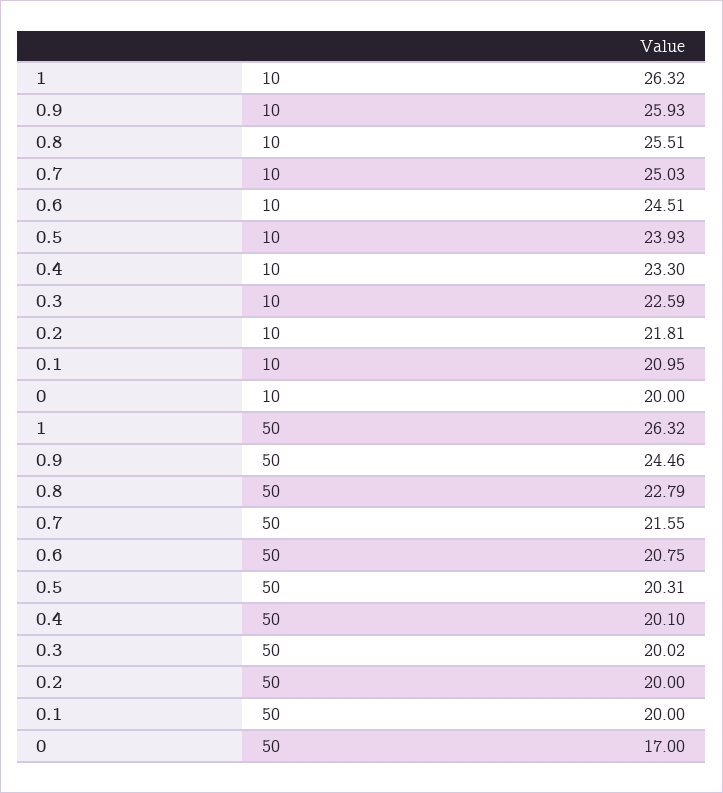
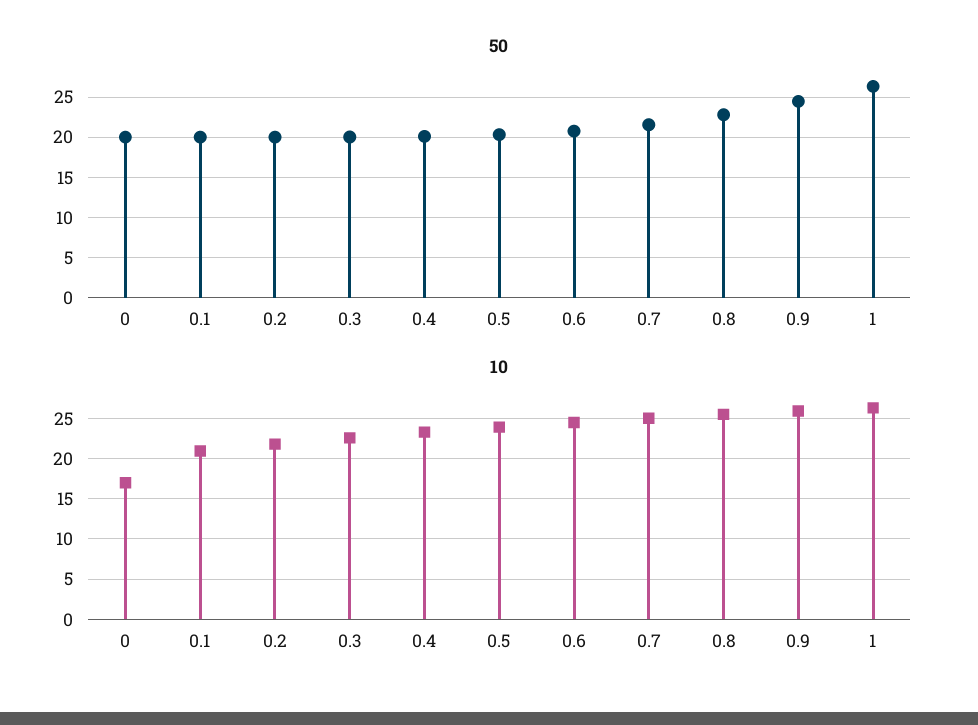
  {
    "10": {
      "1": 26.32,
      "0.9": 25.93,
      "0.8": 25.51,
      "0.7": 25.03,
      "0.6": 24.51,
      "0.5": 23.93,
      "0.4": 23.3,
      "0.3": 22.59,
      "0.2": 21.81,
      "0.1": 20.95,
-     "0": 20
+     "0": 17
    },
    "50": {
      "1": 26.32,
      "0.9": 24.46,
      "0.8": 22.79,
      "0.7": 21.55,
      "0.6": 20.75,
      "0.5": 20.31,
      "0.4": 20.1,
      "0.3": 20.02,
      "0.2": 20,
      "0.1": 20,
-     "0": 17
+     "0": 20
    }
  }

